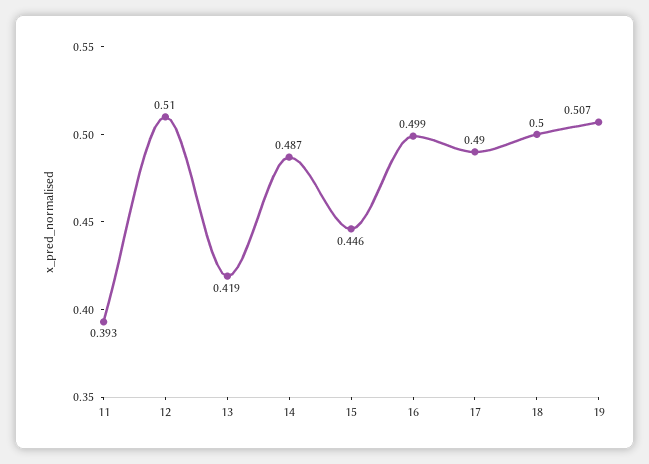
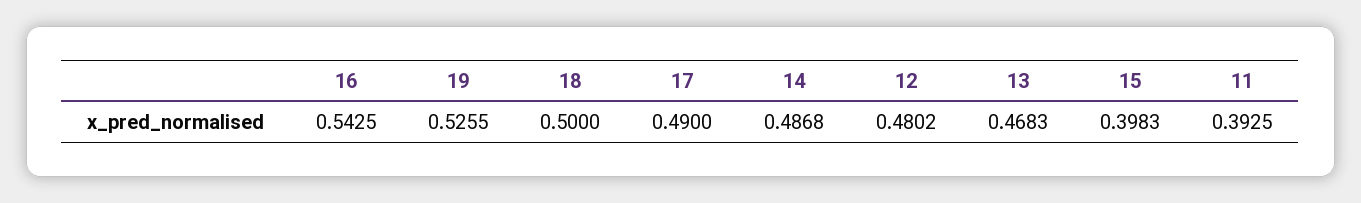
  {
    "11": 0.3925,
-   "12": 0.51,
+   "12": 0.4802,
-   "13": 0.419,
+   "13": 0.4683,
    "14": 0.4868,
-   "15": 0.446,
+   "15": 0.3983,
-   "16": 0.499,
+   "16": 0.5425,
    "17": 0.49,
    "18": 0.5,
-   "19": 0.507
+   "19": 0.5255
  }

